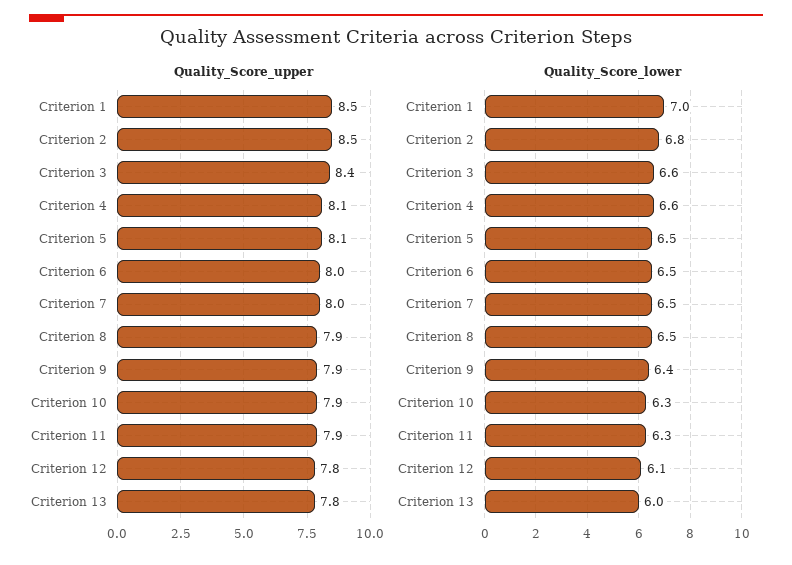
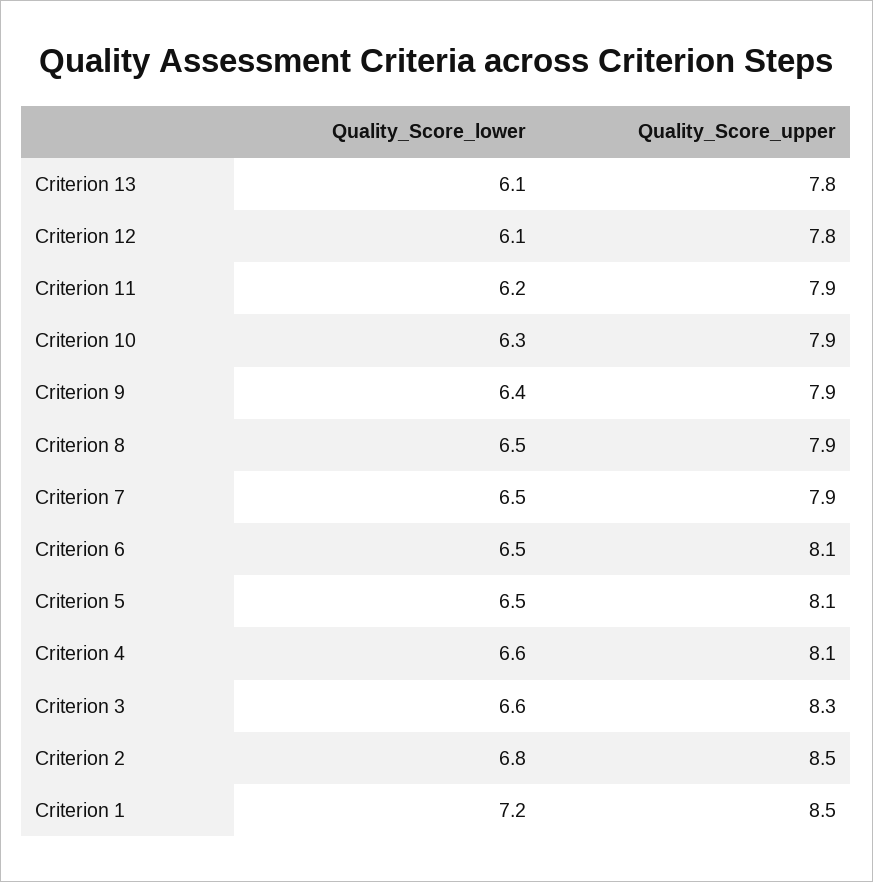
  {
    "Quality_Score_upper": {
      "Criterion 1": 8.5,
      "Criterion 2": 8.5,
-     "Criterion 3": 8.4,
+     "Criterion 3": 8.3,
      "Criterion 4": 8.1,
      "Criterion 5": 8.1,
-     "Criterion 6": 8,
+     "Criterion 6": 8.1,
-     "Criterion 7": 8,
+     "Criterion 7": 7.9,
      "Criterion 8": 7.9,
      "Criterion 9": 7.9,
      "Criterion 10": 7.9,
      "Criterion 11": 7.9,
      "Criterion 12": 7.8,
      "Criterion 13": 7.8
    },
    "Quality_Score_lower": {
-     "Criterion 1": 7,
+     "Criterion 1": 7.2,
      "Criterion 2": 6.8,
      "Criterion 3": 6.6,
      "Criterion 4": 6.6,
      "Criterion 5": 6.5,
      "Criterion 6": 6.5,
      "Criterion 7": 6.5,
      "Criterion 8": 6.5,
      "Criterion 9": 6.4,
      "Criterion 10": 6.3,
-     "Criterion 11": 6.3,
+     "Criterion 11": 6.2,
      "Criterion 12": 6.1,
-     "Criterion 13": 6
+     "Criterion 13": 6.1
    }
  }

